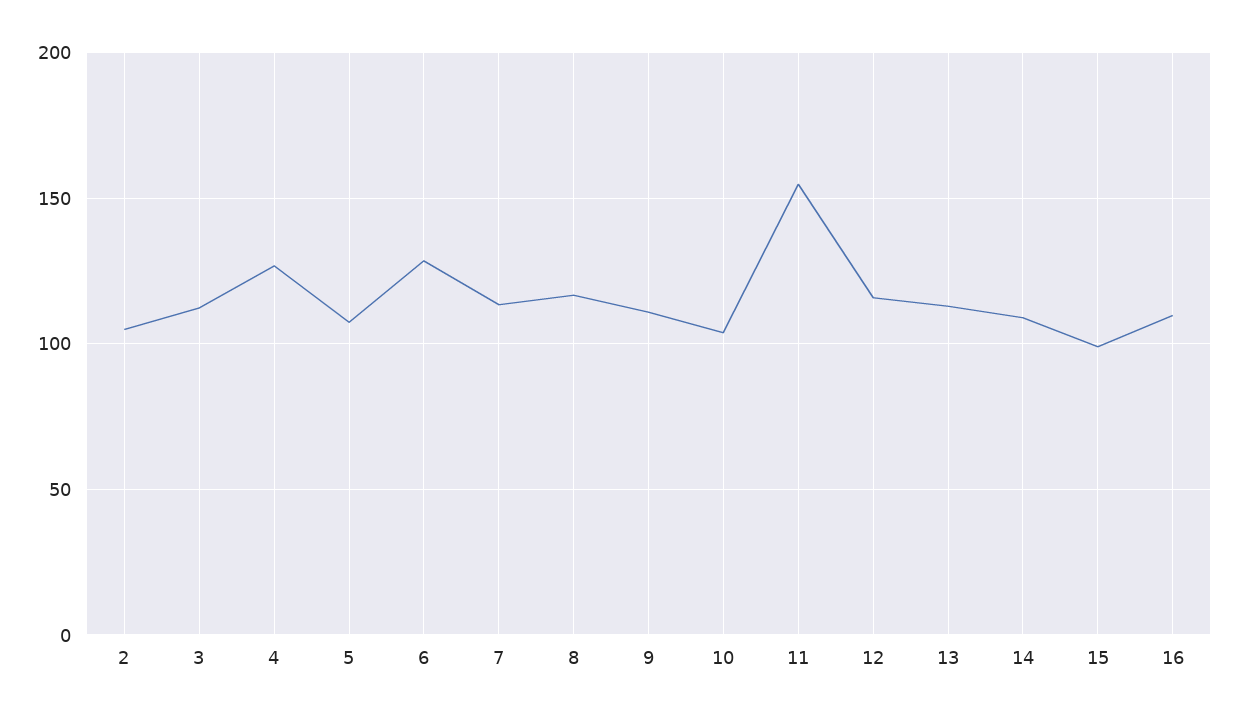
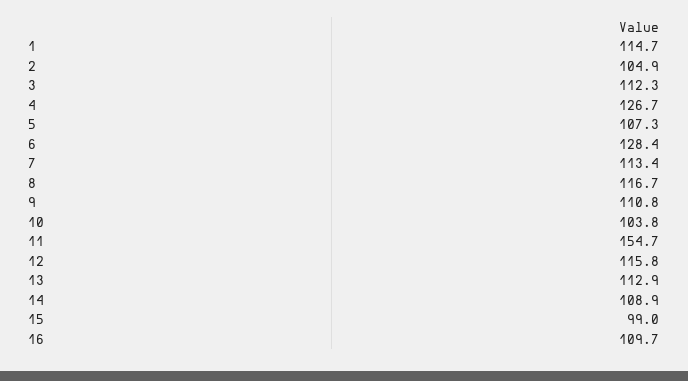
  {
    "2": 104.9,
    "3": 112.3,
    "4": 126.7,
    "5": 107.3,
    "6": 128.4,
    "7": 113.4,
    "8": 116.7,
    "9": 110.8,
    "10": 103.8,
    "11": 154.7,
    "12": 115.8,
    "13": 112.9,
    "14": 108.9,
    "15": 99,
-   "16": 109.7
+   "16": 109.7,
+   "1": 114.7
  }

